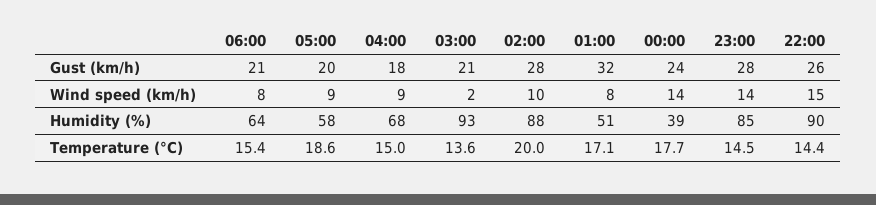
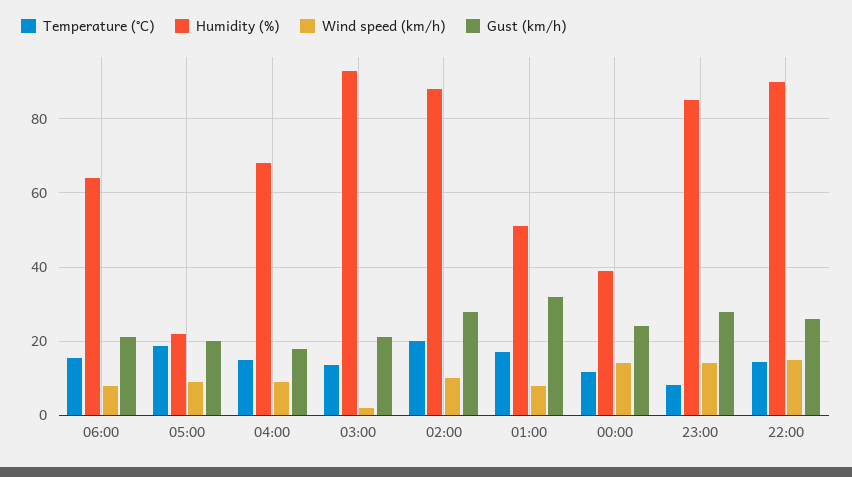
  {
    "Gust (km/h)": {
      "06:00": 21,
      "05:00": 20,
      "04:00": 18,
      "03:00": 21,
      "02:00": 28,
      "01:00": 32,
      "00:00": 24,
      "23:00": 28,
      "22:00": 26
    },
    "Wind speed (km/h)": {
      "06:00": 8,
      "05:00": 9,
      "04:00": 9,
      "03:00": 2,
      "02:00": 10,
      "01:00": 8,
      "00:00": 14,
      "23:00": 14,
      "22:00": 15
    },
    "Humidity (%)": {
      "06:00": 64,
-     "05:00": 58,
+     "05:00": 22,
      "04:00": 68,
      "03:00": 93,
      "02:00": 88,
      "01:00": 51,
      "00:00": 39,
      "23:00": 85,
      "22:00": 90
    },
    "Temperature (°C)": {
      "06:00": 15.4,
      "05:00": 18.6,
      "04:00": 15,
      "03:00": 13.6,
      "02:00": 20,
      "01:00": 17.1,
-     "00:00": 17.7,
+     "00:00": 12,
-     "23:00": 14.5,
+     "23:00": 8,
      "22:00": 14.4
    }
  }

